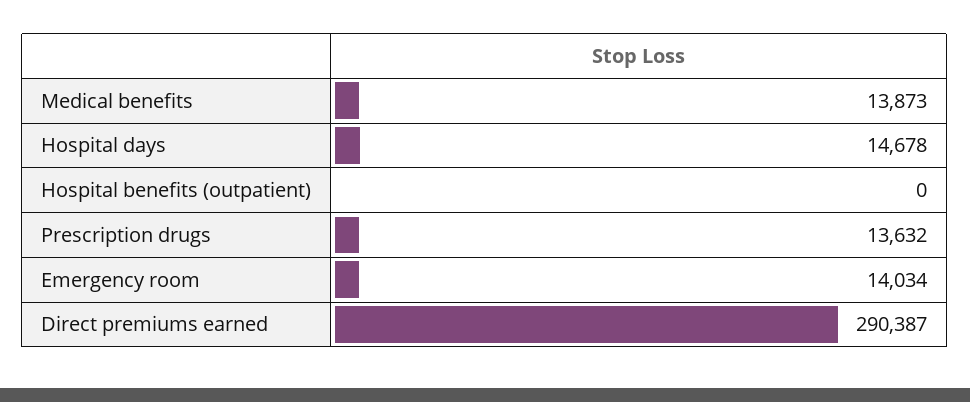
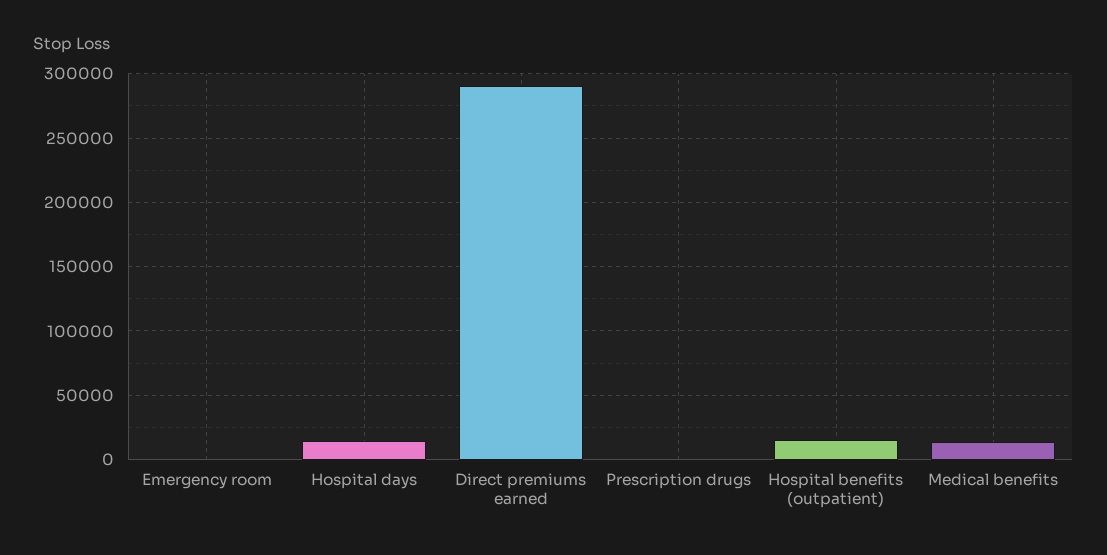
  {
    "Medical benefits": 13873,
    "Hospital days": 14678,
-   "Hospital benefits (outpatient)": 0,
+   "Hospital benefits (outpatient)": 15000,
-   "Prescription drugs": 13632,
+   "Prescription drugs": 0,
-   "Emergency room": 14034,
+   "Emergency room": 0,
    "Direct premiums earned": 290387
  }

